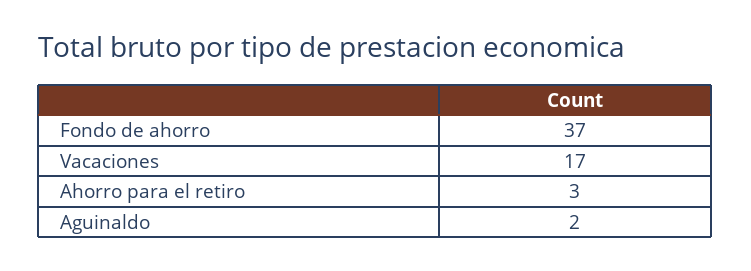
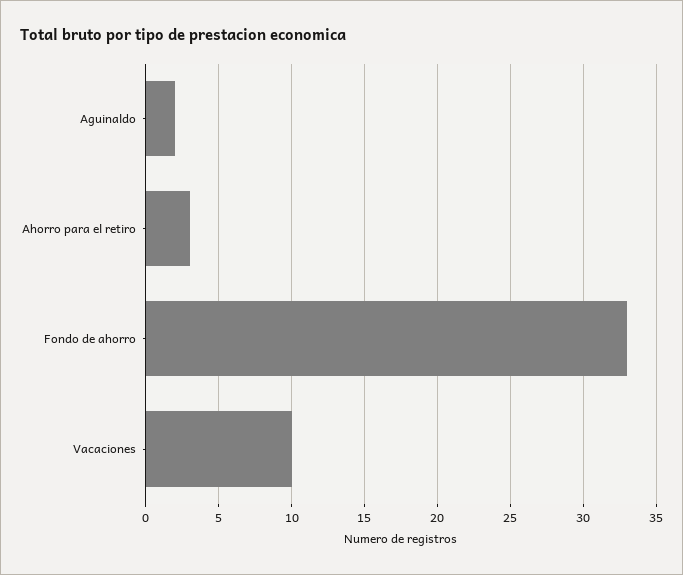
  {
-   "Fondo de ahorro": 37,
+   "Fondo de ahorro": 33,
-   "Vacaciones": 17,
+   "Vacaciones": 10,
    "Ahorro para el retiro": 3,
    "Aguinaldo": 2
  }

